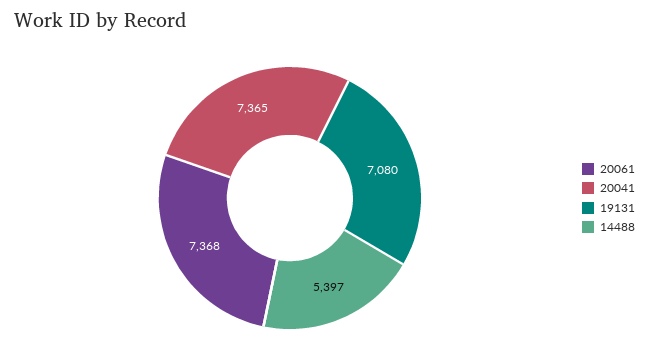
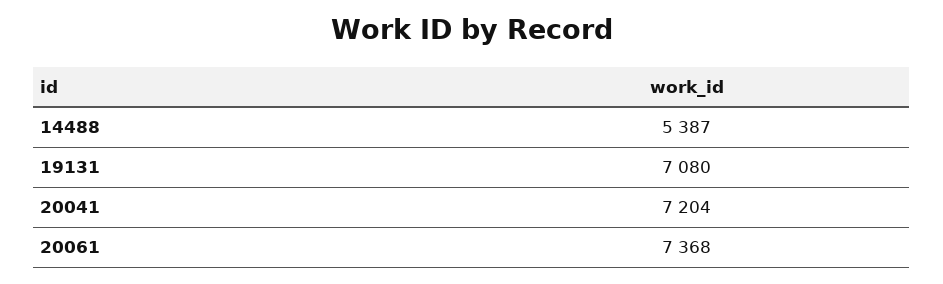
  {
    "20061": 7368,
-   "20041": 7365,
+   "20041": 7204,
    "19131": 7080,
-   "14488": 5397
+   "14488": 5387
  }

